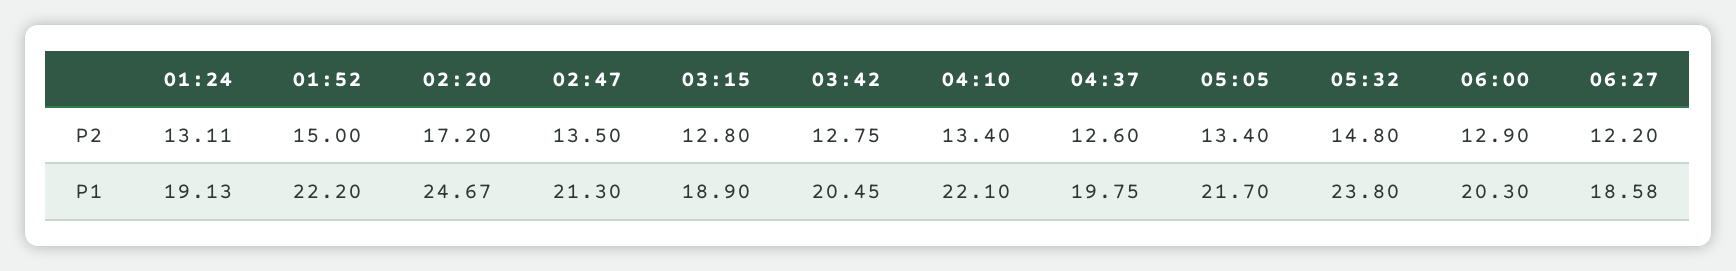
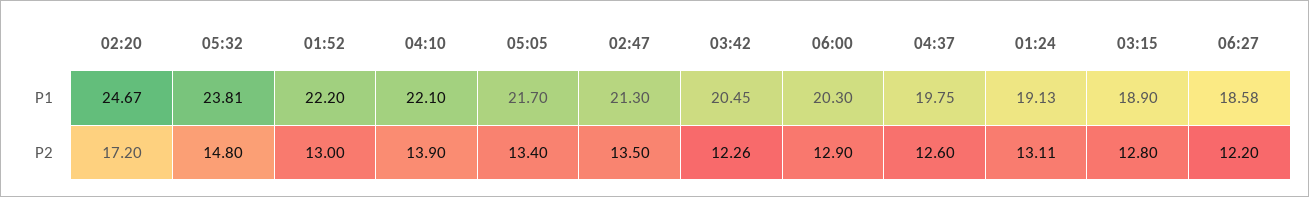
  {
    "01:24": {
      "P2": 13.11,
      "P1": 19.13
    },
    "01:52": {
-     "P2": 15,
+     "P2": 13,
      "P1": 22.2
    },
    "02:20": {
      "P2": 17.2,
      "P1": 24.67
    },
    "02:47": {
      "P2": 13.5,
      "P1": 21.3
    },
    "03:15": {
      "P2": 12.8,
      "P1": 18.9
    },
    "03:42": {
-     "P2": 12.75,
+     "P2": 12.26,
      "P1": 20.45
    },
    "04:10": {
-     "P2": 13.4,
+     "P2": 13.9,
      "P1": 22.1
    },
    "04:37": {
      "P2": 12.6,
      "P1": 19.75
    },
    "05:05": {
      "P2": 13.4,
      "P1": 21.7
    },
    "05:32": {
      "P2": 14.8,
-     "P1": 23.8
+     "P1": 23.81
    },
    "06:00": {
      "P2": 12.9,
      "P1": 20.3
    },
    "06:27": {
      "P2": 12.2,
      "P1": 18.58
    }
  }

